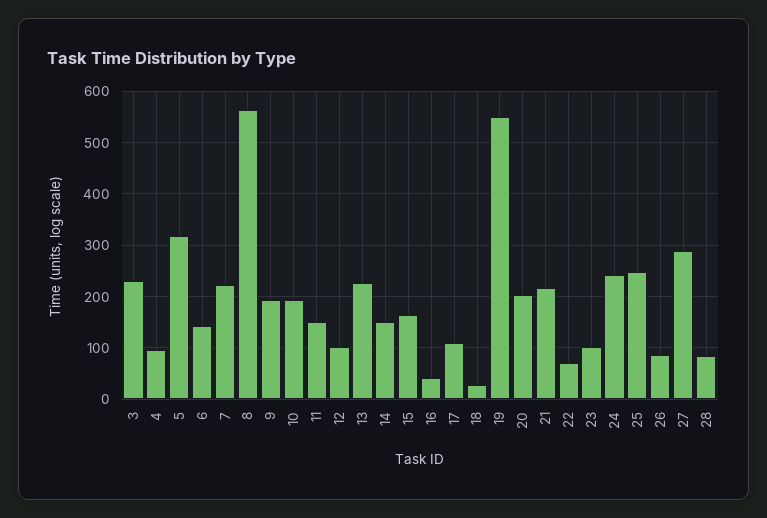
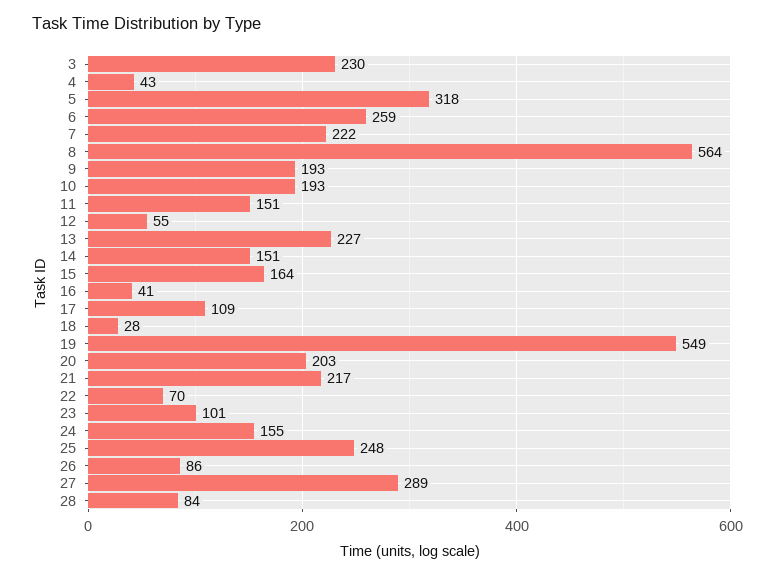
  {
    "3": 230,
-   "4": 100,
+   "4": 43,
    "5": 318,
-   "6": 140,
+   "6": 259,
    "7": 222,
    "8": 564,
    "9": 193,
    "10": 193,
    "11": 151,
-   "12": 100,
+   "12": 55,
    "13": 227,
    "14": 151,
    "15": 164,
    "16": 41,
    "17": 109,
    "18": 28,
    "19": 549,
    "20": 203,
    "21": 217,
    "22": 70,
    "23": 101,
-   "24": 240,
+   "24": 155,
    "25": 248,
    "26": 86,
    "27": 289,
    "28": 84
  }

